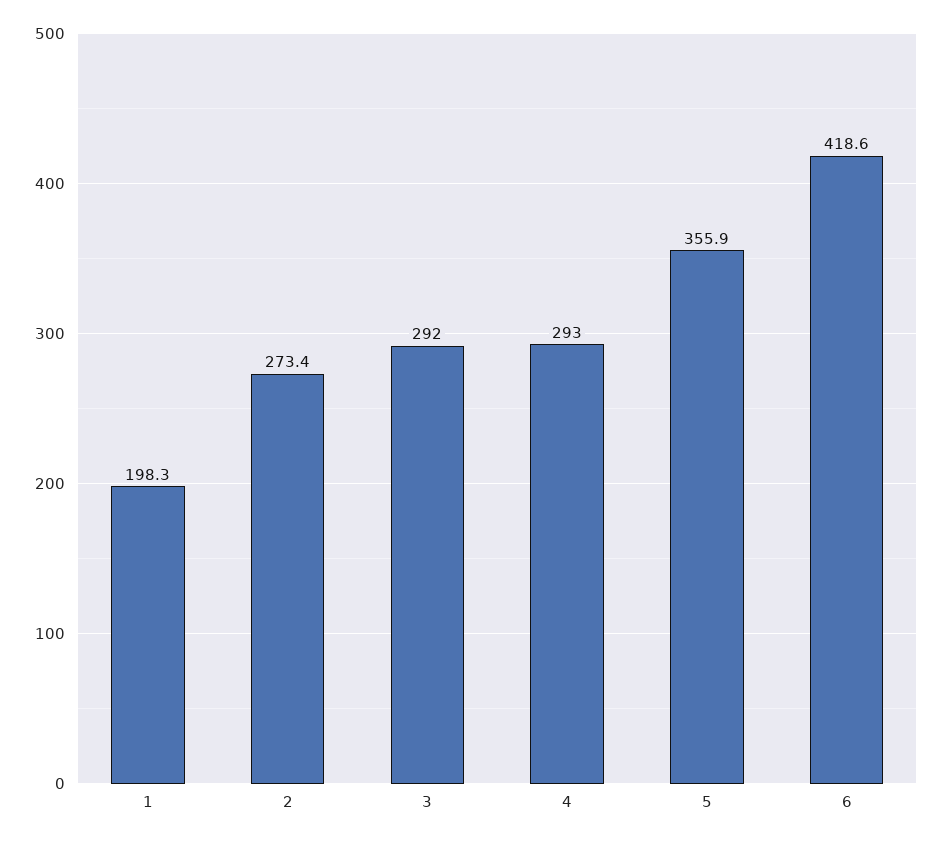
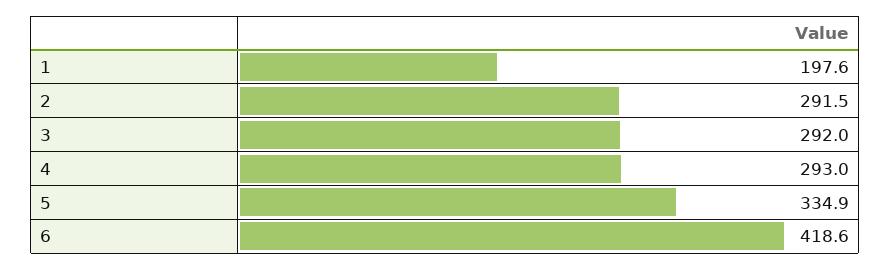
  {
-   "1": 198.3,
+   "1": 197.6,
-   "2": 273.4,
+   "2": 291.5,
    "3": 292,
    "4": 293,
-   "5": 355.9,
+   "5": 334.9,
    "6": 418.6
  }

